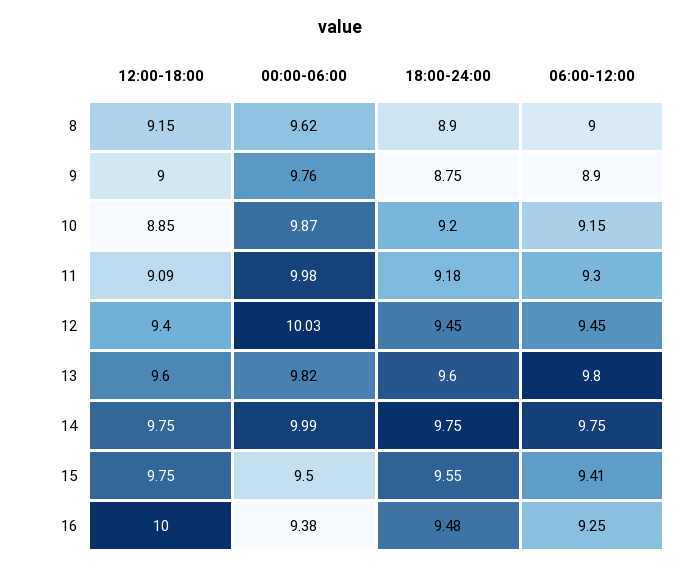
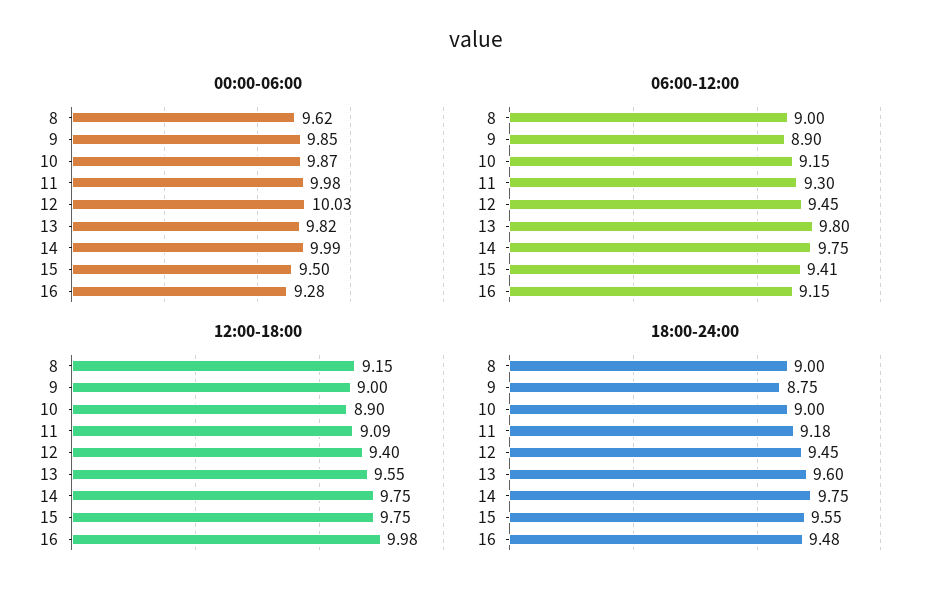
  {
    "12:00-18:00": {
      "8": 9.15,
      "9": 9,
-     "10": 8.85,
+     "10": 8.9,
      "11": 9.09,
      "12": 9.4,
-     "13": 9.6,
+     "13": 9.55,
      "14": 9.75,
      "15": 9.75,
-     "16": 10
+     "16": 9.98
    },
    "00:00-06:00": {
      "8": 9.62,
-     "9": 9.76,
+     "9": 9.85,
      "10": 9.87,
      "11": 9.98,
      "12": 10.03,
      "13": 9.82,
      "14": 9.99,
      "15": 9.5,
-     "16": 9.38
+     "16": 9.28
    },
    "18:00-24:00": {
-     "8": 8.9,
+     "8": 9,
      "9": 8.75,
-     "10": 9.2,
+     "10": 9,
      "11": 9.18,
      "12": 9.45,
      "13": 9.6,
      "14": 9.75,
      "15": 9.55,
      "16": 9.48
    },
    "06:00-12:00": {
      "8": 9,
      "9": 8.9,
      "10": 9.15,
      "11": 9.3,
      "12": 9.45,
      "13": 9.8,
      "14": 9.75,
      "15": 9.41,
-     "16": 9.25
+     "16": 9.15
    }
  }

